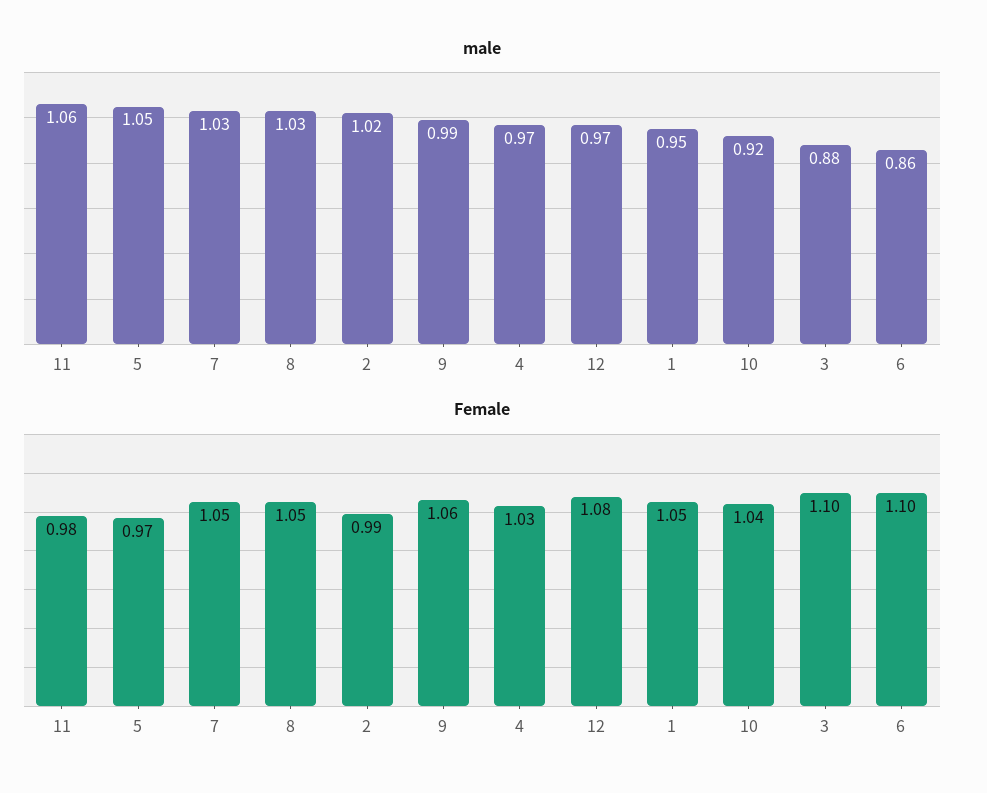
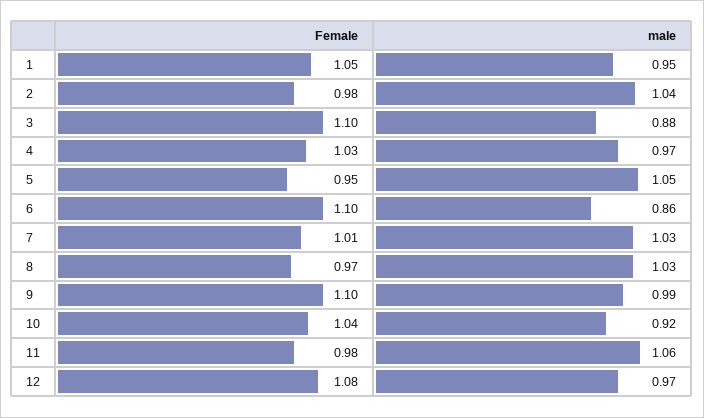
  {
    "male": {
      "11": 1.06,
      "5": 1.05,
      "7": 1.03,
      "8": 1.03,
-     "2": 1.02,
+     "2": 1.04,
      "9": 0.99,
      "4": 0.97,
      "12": 0.97,
      "1": 0.95,
      "10": 0.92,
      "3": 0.88,
      "6": 0.86
    },
    "Female": {
      "11": 0.98,
-     "5": 0.97,
+     "5": 0.95,
-     "7": 1.05,
+     "7": 1.01,
-     "8": 1.05,
+     "8": 0.97,
-     "2": 0.99,
+     "2": 0.98,
-     "9": 1.06,
+     "9": 1.1,
      "4": 1.03,
      "12": 1.08,
      "1": 1.05,
      "10": 1.04,
      "3": 1.1,
      "6": 1.1
    }
  }

